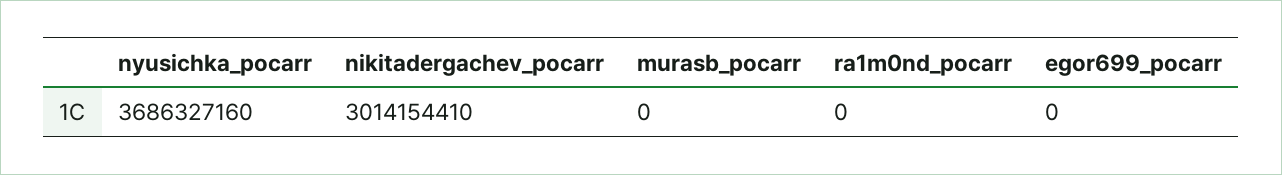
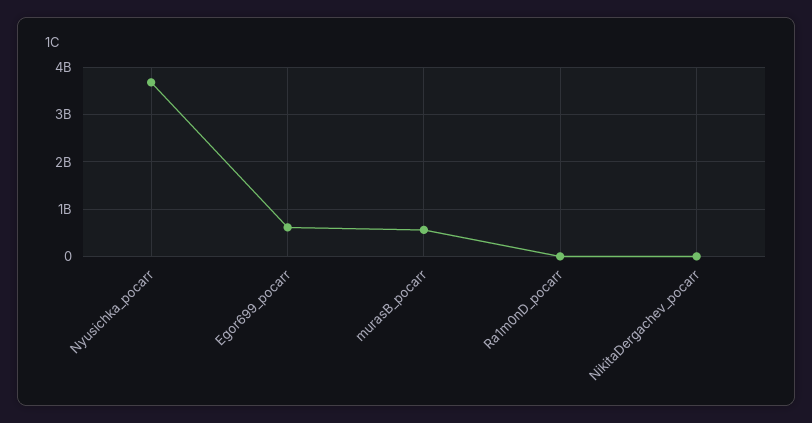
  {
    "nyusichka_pocarr": 3686327160,
-   "nikitadergachev_pocarr": 3014154410,
+   "nikitadergachev_pocarr": 0,
-   "murasb_pocarr": 0,
+   "murasb_pocarr": 600000000,
    "ra1m0nd_pocarr": 0,
-   "egor699_pocarr": 0
+   "egor699_pocarr": 600000000
  }

